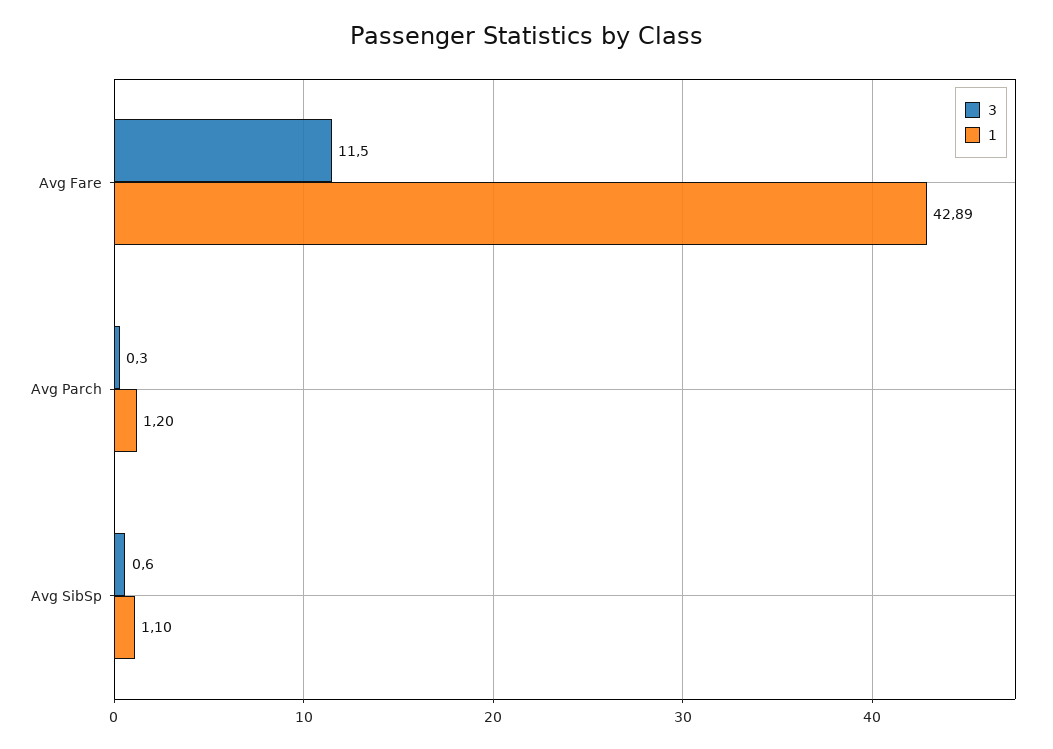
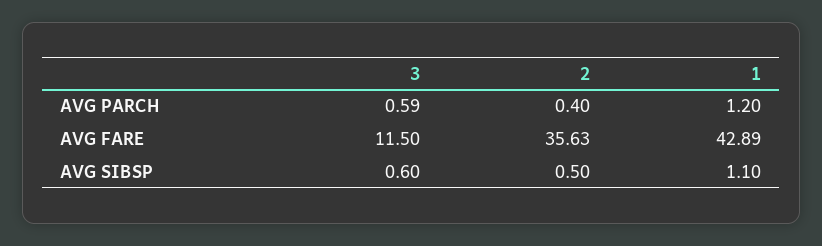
  {
    "3": {
      "Avg Fare": 11.5,
-     "Avg Parch": 0.3,
+     "Avg Parch": 0.59,
      "Avg SibSp": 0.6
    },
    "1": {
      "Avg Fare": 42.89,
      "Avg Parch": 1.2,
      "Avg SibSp": 1.1
-   }
+   },
+   "2": {
+     "Avg Parch": 0.4,
+     "Avg Fare": 35.63,
+     "Avg SibSp": 0.5
+   }
  }

